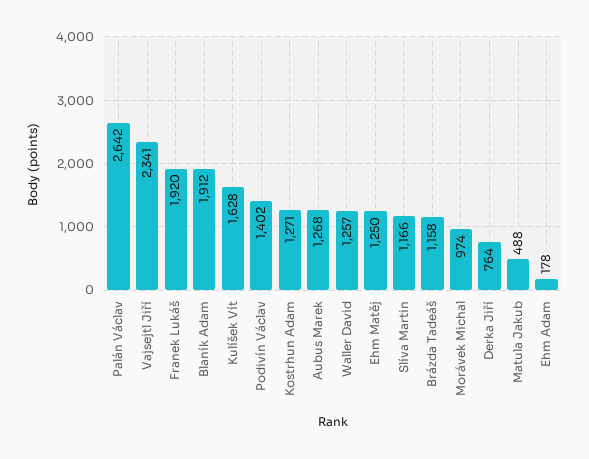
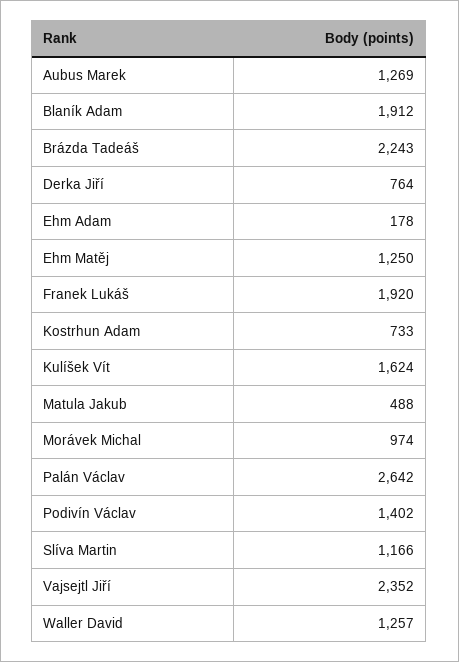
  {
    "Palán Václav": 2642,
-   "Vajsejtl Jiří": 2341,
+   "Vajsejtl Jiří": 2352,
    "Franek Lukáš": 1920,
    "Blaník Adam": 1912,
-   "Kulíšek Vít": 1628,
+   "Kulíšek Vít": 1624,
    "Podivín Václav": 1402,
-   "Kostrhun Adam": 1271,
+   "Kostrhun Adam": 733,
-   "Aubus Marek": 1268,
+   "Aubus Marek": 1269,
    "Waller David": 1257,
    "Ehm Matěj": 1250,
    "Slíva Martin": 1166,
-   "Brázda Tadeáš": 1158,
+   "Brázda Tadeáš": 2243,
    "Morávek Michal": 974,
    "Derka Jiří": 764,
    "Matula Jakub": 488,
    "Ehm Adam": 178
  }

